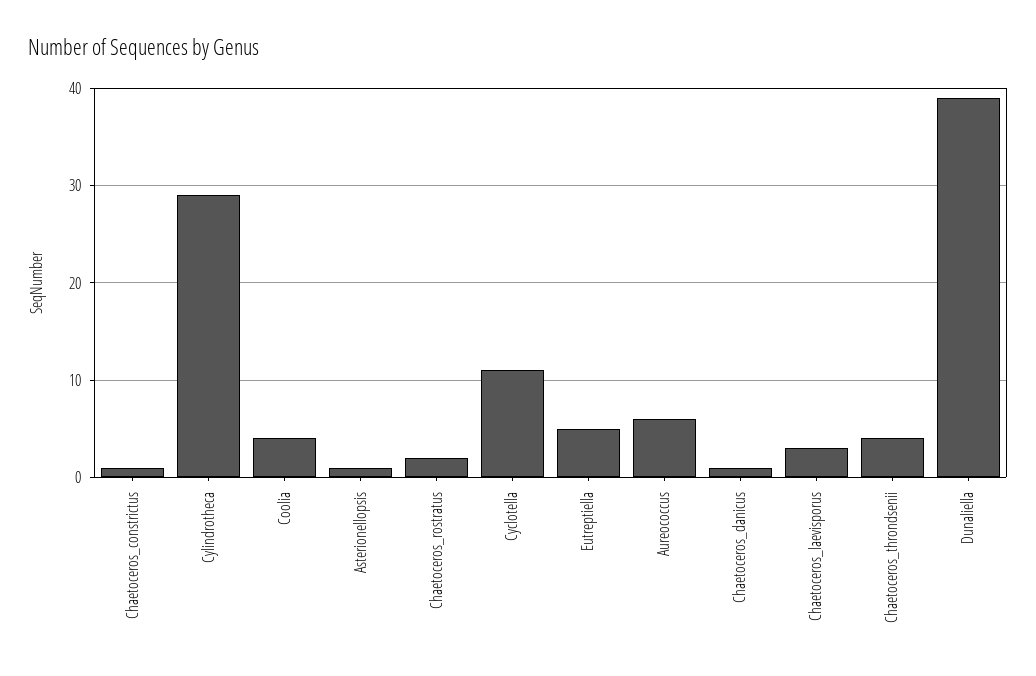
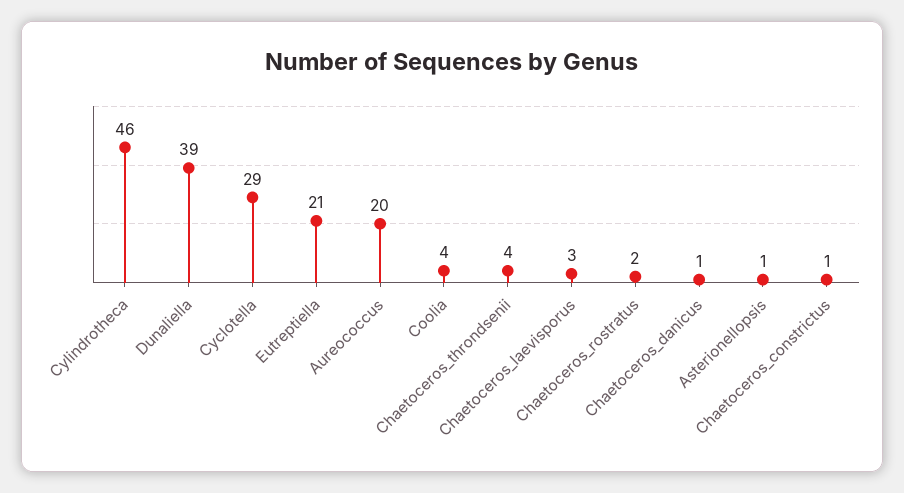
  {
    "Chaetoceros_constrictus": 1,
-   "Cylindrotheca": 29,
+   "Cylindrotheca": 46,
    "Coolia": 4,
    "Asterionellopsis": 1,
    "Chaetoceros_rostratus": 2,
-   "Cyclotella": 11,
+   "Cyclotella": 29,
-   "Eutreptiella": 5,
+   "Eutreptiella": 21,
-   "Aureococcus": 6,
+   "Aureococcus": 20,
    "Chaetoceros_danicus": 1,
    "Chaetoceros_laevisporus": 3,
    "Chaetoceros_throndsenii": 4,
    "Dunaliella": 39
  }

